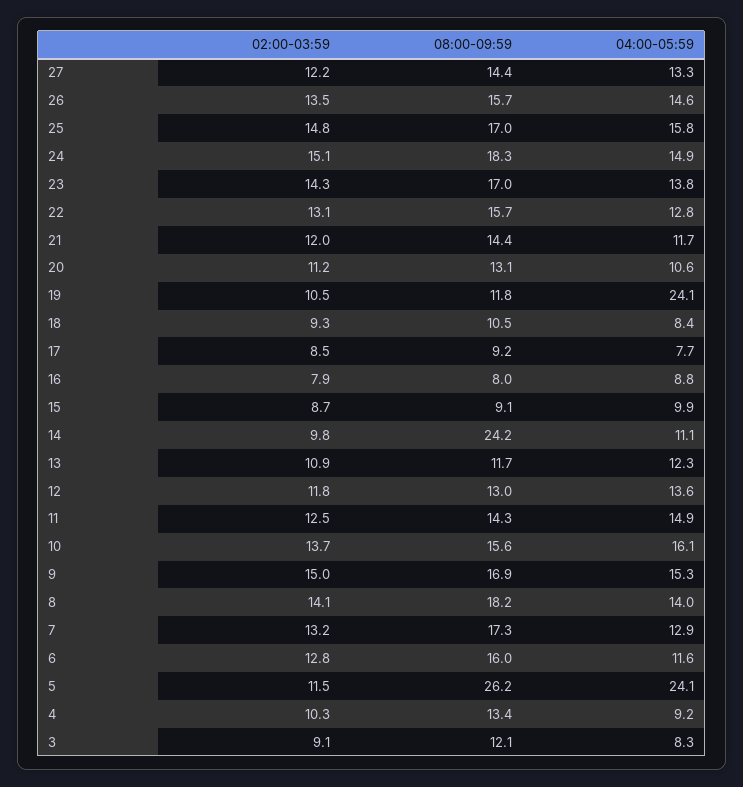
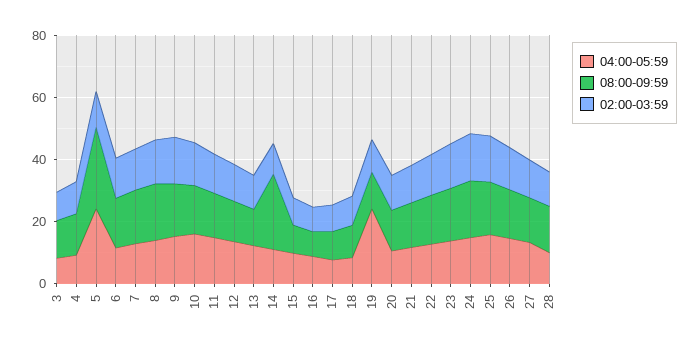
  {
    "02:00-03:59": {
      "27": 12.2,
      "26": 13.5,
      "25": 14.8,
      "24": 15.1,
      "23": 14.3,
      "22": 13.1,
      "21": 12,
      "20": 11.2,
      "19": 10.5,
      "18": 9.3,
      "17": 8.5,
      "16": 7.9,
      "15": 8.7,
      "14": 9.8,
      "13": 10.9,
      "12": 11.8,
      "11": 12.5,
      "10": 13.7,
      "9": 15,
      "8": 14.1,
      "7": 13.2,
      "6": 12.8,
      "5": 11.5,
      "4": 10.3,
-     "3": 9.1
+     "3": 9.1,
+     "28": 10
    },
    "08:00-09:59": {
      "27": 14.4,
      "26": 15.7,
      "25": 17,
      "24": 18.3,
      "23": 17,
      "22": 15.7,
      "21": 14.4,
      "20": 13.1,
      "19": 11.8,
      "18": 10.5,
      "17": 9.2,
      "16": 8,
      "15": 9.1,
      "14": 24.2,
      "13": 11.7,
      "12": 13,
      "11": 14.3,
      "10": 15.6,
      "9": 16.9,
      "8": 18.2,
      "7": 17.3,
      "6": 16,
      "5": 26.2,
      "4": 13.4,
-     "3": 12.1
+     "3": 12.1,
+     "28": 15
    },
    "04:00-05:59": {
      "27": 13.3,
      "26": 14.6,
      "25": 15.8,
      "24": 14.9,
      "23": 13.8,
      "22": 12.8,
      "21": 11.7,
      "20": 10.6,
      "19": 24.1,
      "18": 8.4,
      "17": 7.7,
      "16": 8.8,
      "15": 9.9,
      "14": 11.1,
      "13": 12.3,
      "12": 13.6,
      "11": 14.9,
      "10": 16.1,
      "9": 15.3,
      "8": 14,
      "7": 12.9,
      "6": 11.6,
      "5": 24.1,
      "4": 9.2,
-     "3": 8.3
+     "3": 8.3,
+     "28": 10
    }
  }

